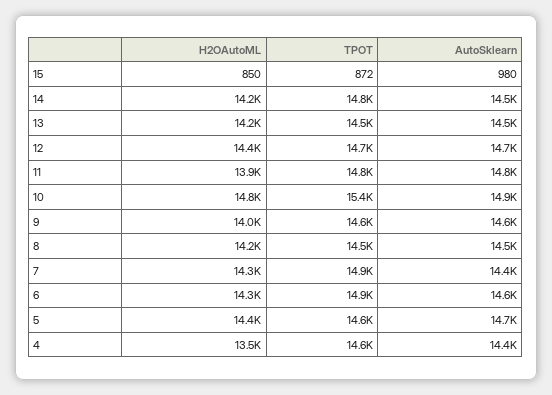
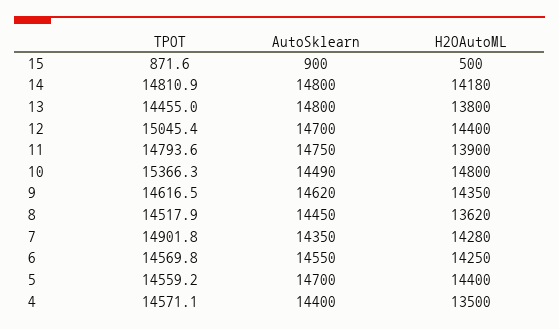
  {
    "H2OAutoML": {
-     "15": 850,
+     "15": 500,
      "14": 14180,
-     "13": 14200,
+     "13": 13800,
      "12": 14400,
      "11": 13900,
      "10": 14800,
-     "9": 14000,
+     "9": 14350,
-     "8": 14200,
+     "8": 13620,
      "7": 14280,
      "6": 14250,
      "5": 14400,
      "4": 13500
    },
    "TPOT": {
      "15": 871.6,
      "14": 14810.9,
      "13": 14455,
-     "12": 14700,
+     "12": 15045.4,
      "11": 14793.6,
      "10": 15366.3,
      "9": 14616.5,
      "8": 14517.9,
      "7": 14901.8,
-     "6": 14900,
+     "6": 14569.8,
      "5": 14559.2,
      "4": 14571.1
    },
    "AutoSklearn": {
-     "15": 980,
+     "15": 900,
-     "14": 14500,
+     "14": 14800,
-     "13": 14500,
+     "13": 14800,
      "12": 14700,
      "11": 14750,
-     "10": 14900,
+     "10": 14490,
      "9": 14620,
      "8": 14450,
      "7": 14350,
      "6": 14550,
      "5": 14700,
      "4": 14400
    }
  }

